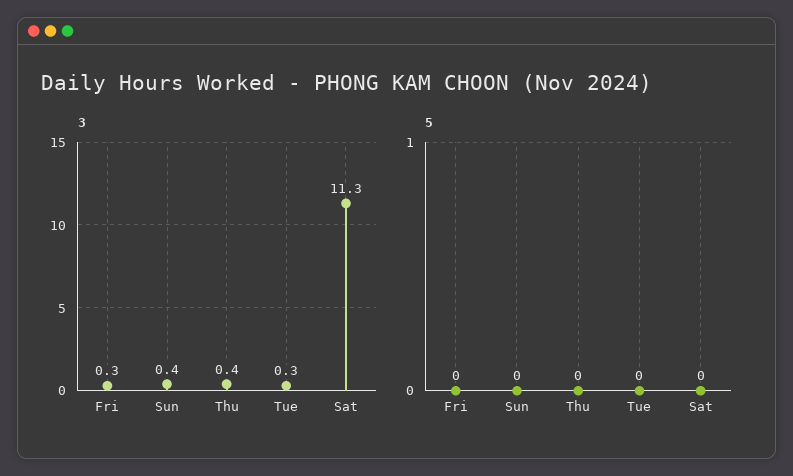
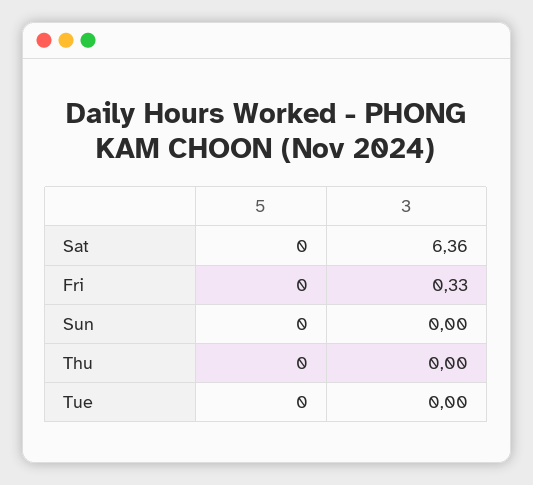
  {
    "3": {
      "Fri": 0.33,
-     "Sun": 0.4,
+     "Sun": 0,
-     "Thu": 0.4,
+     "Thu": 0,
-     "Tue": 0.3,
+     "Tue": 0,
-     "Sat": 11.3
+     "Sat": 6.36
    },
    "5": {
      "Fri": 0,
      "Sun": 0,
      "Thu": 0,
      "Tue": 0,
      "Sat": 0
    }
  }

